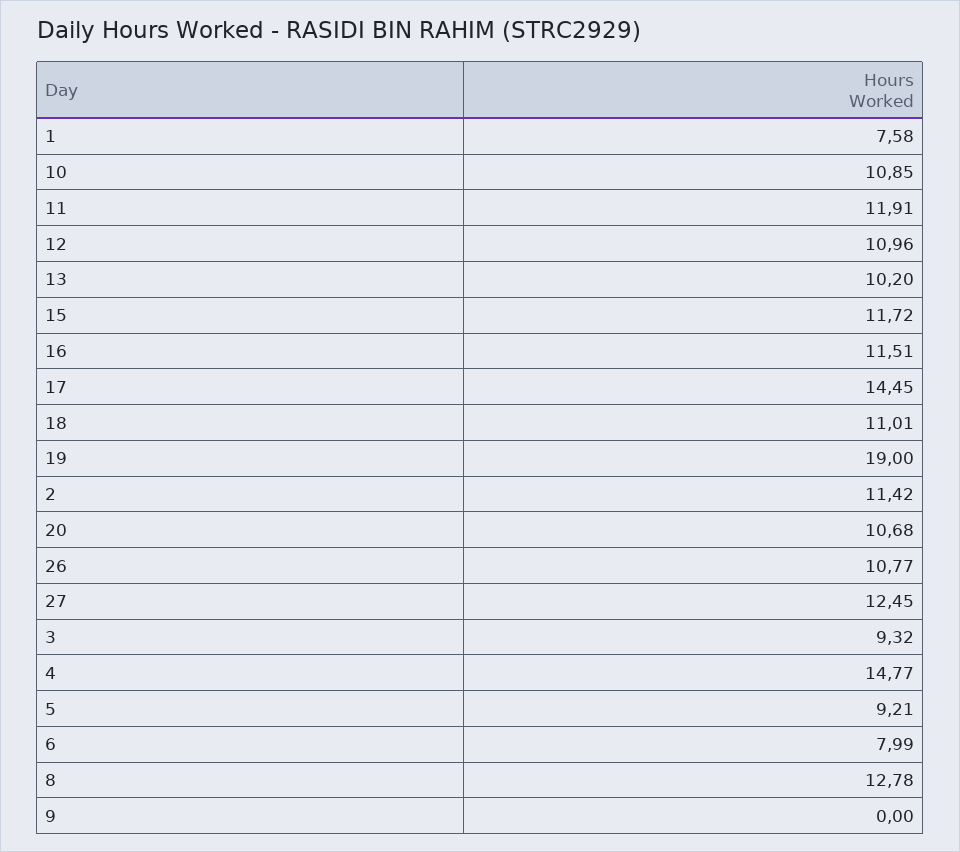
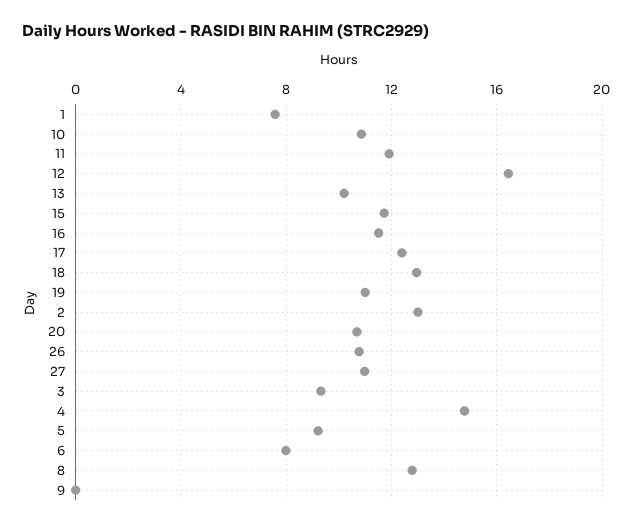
  {
    "1": 7.58,
    "10": 10.85,
    "11": 11.91,
-   "12": 10.96,
+   "12": 16.5,
    "13": 10.2,
    "15": 11.72,
    "16": 11.51,
-   "17": 14.45,
+   "17": 12.5,
-   "18": 11.01,
+   "18": 13,
-   "19": 19,
+   "19": 11,
-   "2": 11.42,
+   "2": 13,
    "20": 10.68,
    "26": 10.77,
-   "27": 12.45,
+   "27": 11,
    "3": 9.32,
    "4": 14.77,
    "5": 9.21,
    "6": 7.99,
    "8": 12.78,
    "9": 0
  }

